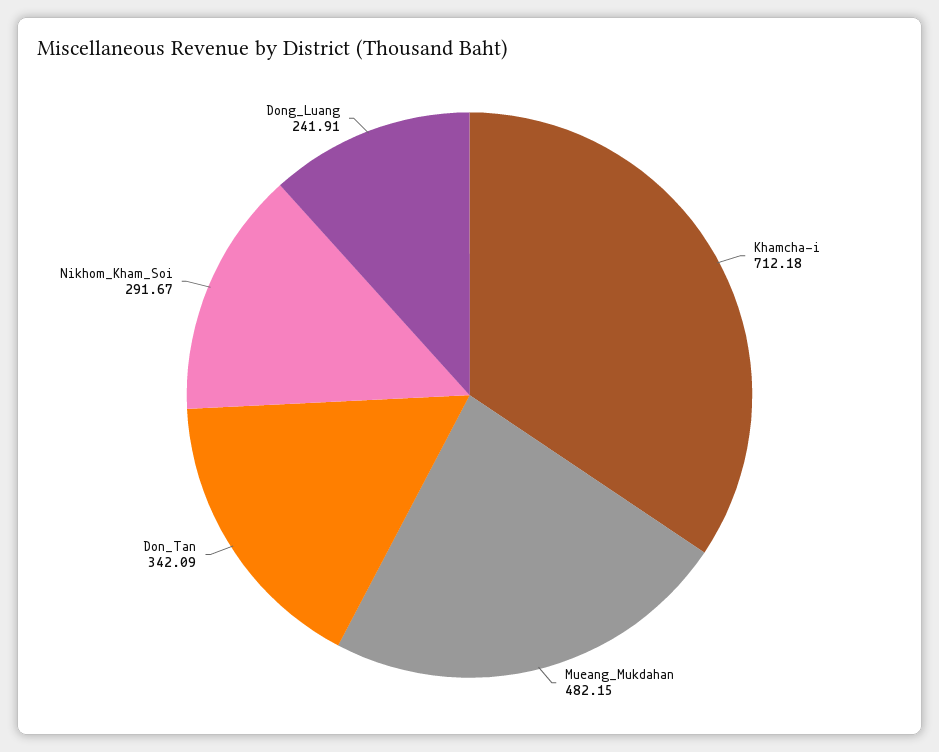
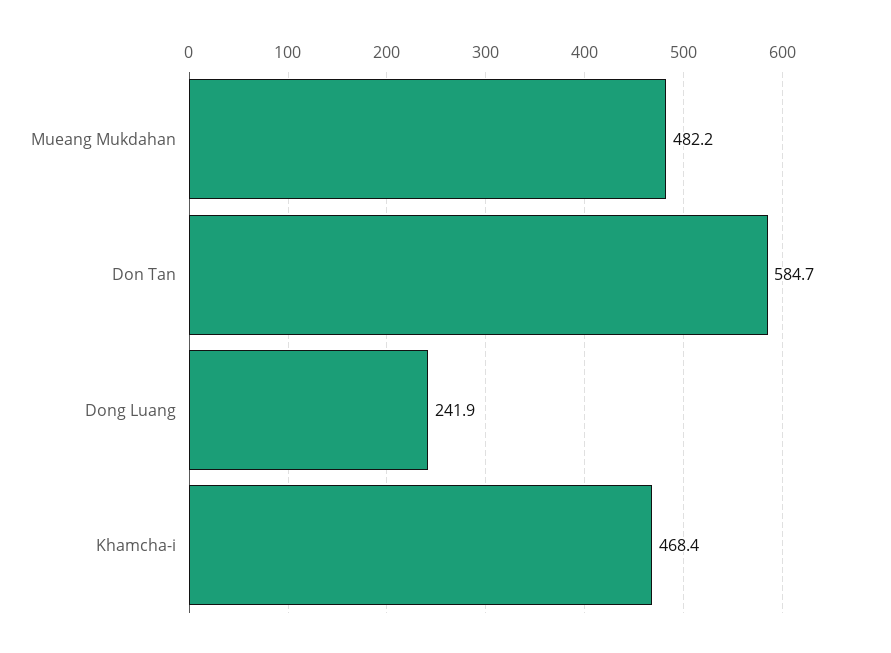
  {
-   "Khamcha-i": 712.18,
+   "Khamcha-i": 468.4,
    "Mueang_Mukdahan": 482.15,
-   "Don_Tan": 342.09,
+   "Don_Tan": 584.7,
-   "Nikhom_Kham_Soi": 291.67,
    "Dong_Luang": 241.91
  }

